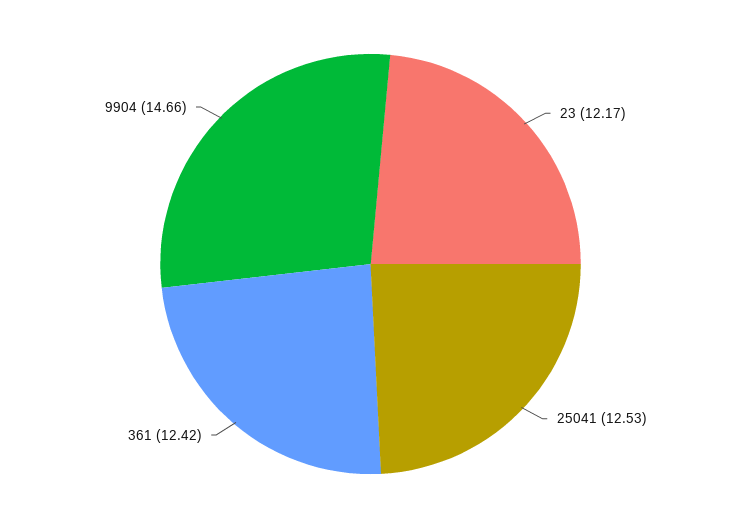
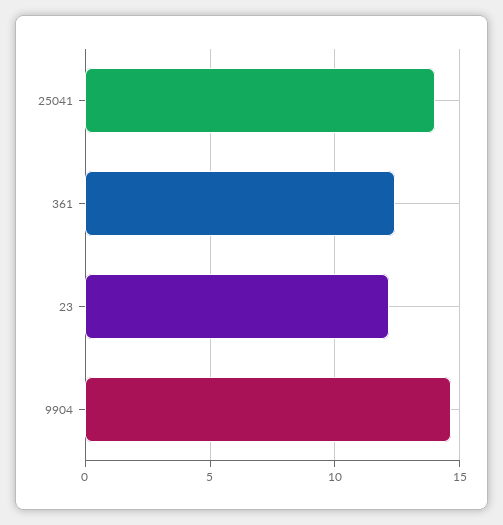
  {
    "23": 12.17,
-   "25041": 12.53,
+   "25041": 14,
    "361": 12.42,
    "9904": 14.66
  }

